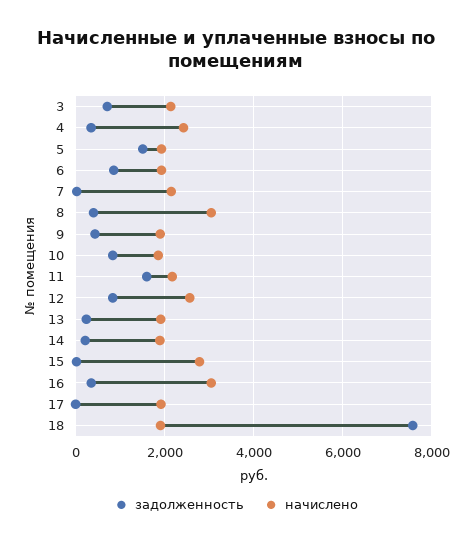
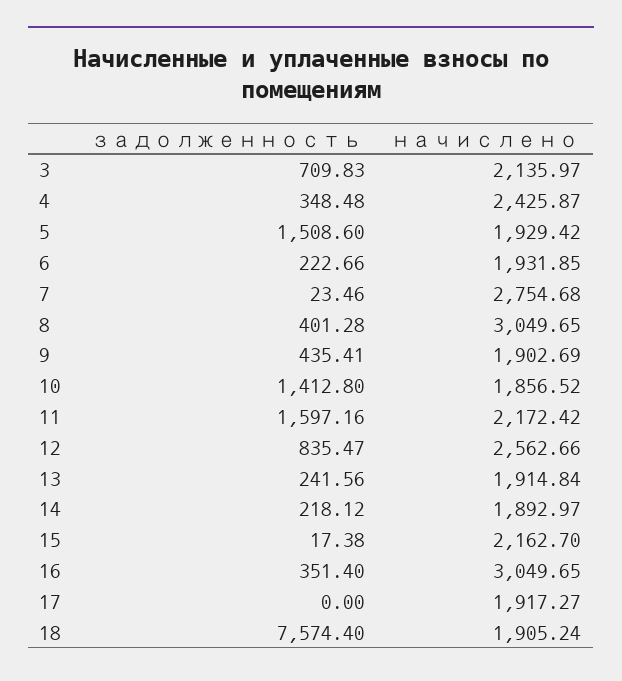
  {
    "задолженность": {
      "3": 709.83,
      "4": 348.48,
      "5": 1508.6,
-     "6": 800,
+     "6": 222.66,
      "7": 23.46,
      "8": 401.28,
      "9": 435.41,
-     "10": 800,
+     "10": 1412.8,
      "11": 1597.16,
      "12": 835.47,
      "13": 241.56,
      "14": 218.12,
      "15": 17.38,
      "16": 351.4,
      "17": 0,
      "18": 7574.4
    },
    "начислено": {
      "3": 2135.97,
      "4": 2425.87,
      "5": 1929.42,
      "6": 1931.85,
-     "7": 2200,
+     "7": 2754.68,
      "8": 3049.65,
      "9": 1902.69,
      "10": 1856.52,
      "11": 2172.42,
      "12": 2562.66,
      "13": 1914.84,
      "14": 1892.97,
-     "15": 2800,
+     "15": 2162.7,
      "16": 3049.65,
      "17": 1917.27,
      "18": 1905.24
    }
  }

